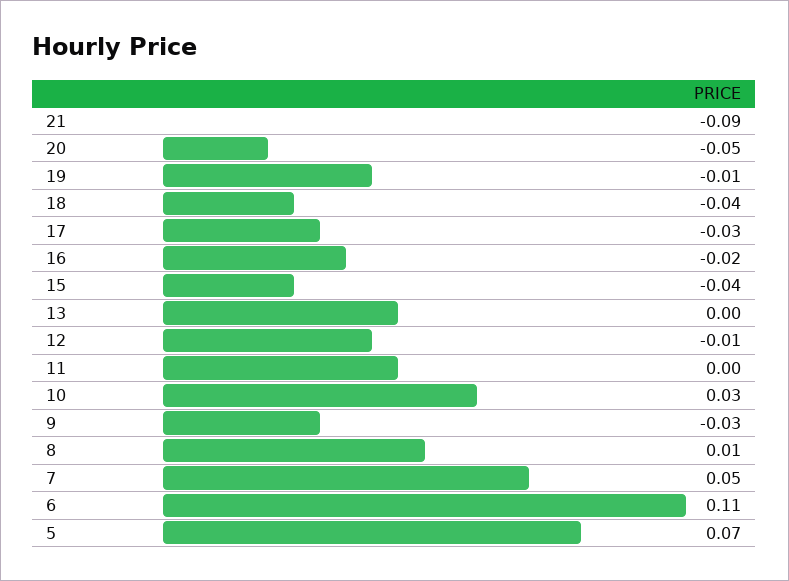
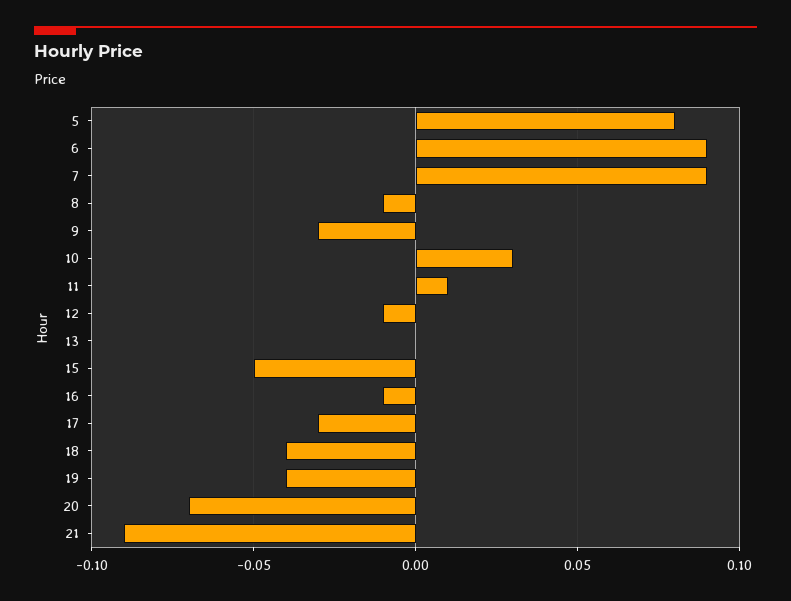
  {
    "21": -0.09,
-   "20": -0.05,
+   "20": -0.07,
-   "19": -0.01,
+   "19": -0.04,
    "18": -0.04,
    "17": -0.03,
-   "16": -0.02,
+   "16": -0.01,
-   "15": -0.04,
+   "15": -0.05,
    "13": 0,
    "12": -0.01,
-   "11": 0,
+   "11": 0.01,
    "10": 0.03,
    "9": -0.03,
-   "8": 0.01,
+   "8": -0.01,
-   "7": 0.05,
+   "7": 0.09,
-   "6": 0.11,
+   "6": 0.09,
-   "5": 0.07
+   "5": 0.08
  }

